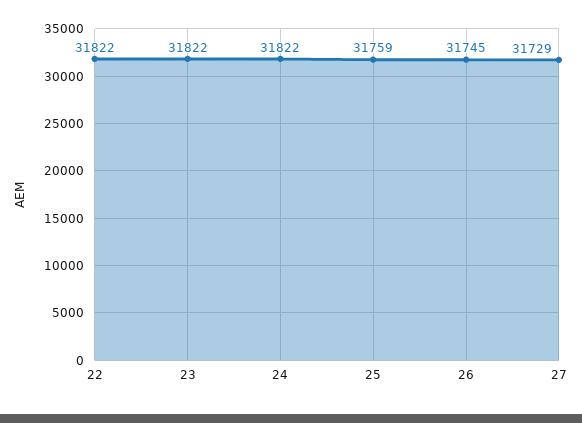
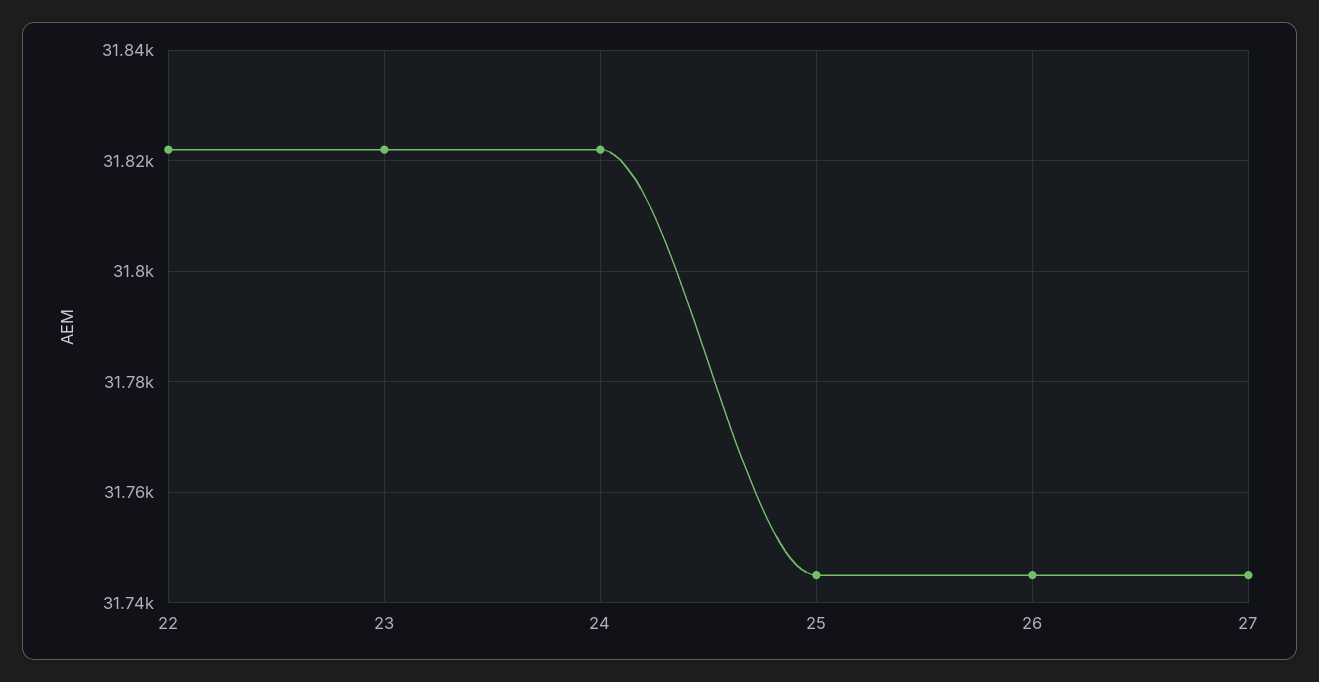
  {
    "22": 31822,
    "23": 31822,
    "24": 31822,
-   "25": 31759,
+   "25": 31745,
    "26": 31745,
-   "27": 31729
+   "27": 31745
  }

